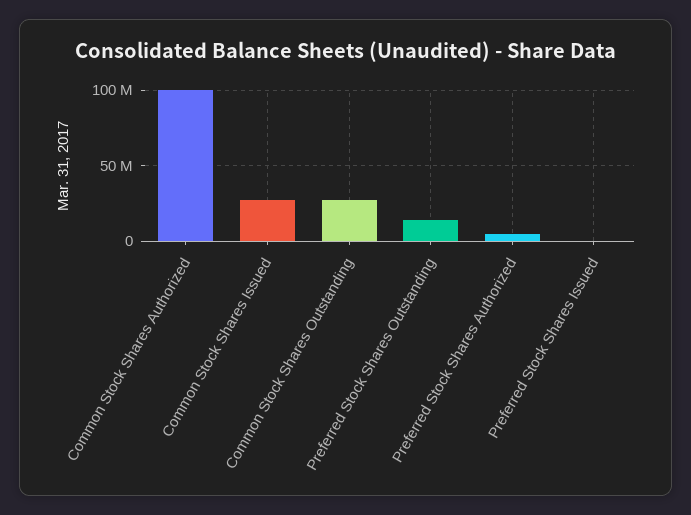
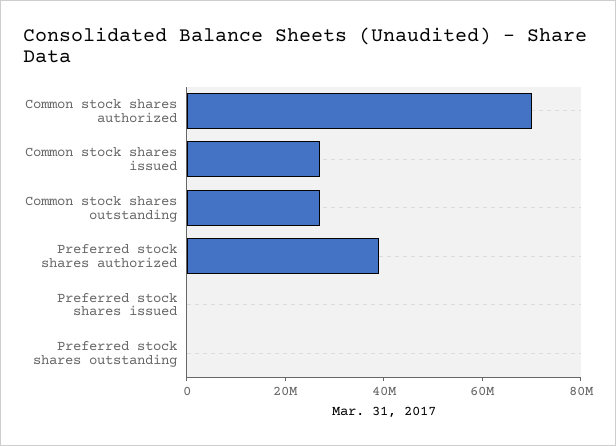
  {
-   "Common Stock Shares Authorized": 100000000,
+   "Common Stock Shares Authorized": 70000000,
    "Common Stock Shares Issued": 25000000,
    "Common Stock Shares Outstanding": 25000000,
-   "Preferred Stock Shares Outstanding": 15000000,
+   "Preferred Stock Shares Outstanding": 0,
-   "Preferred Stock Shares Authorized": 5000000,
+   "Preferred Stock Shares Authorized": 40000000,
    "Preferred Stock Shares Issued": 0
  }

